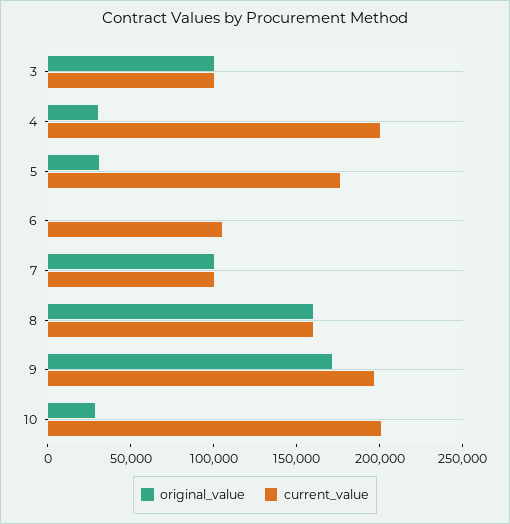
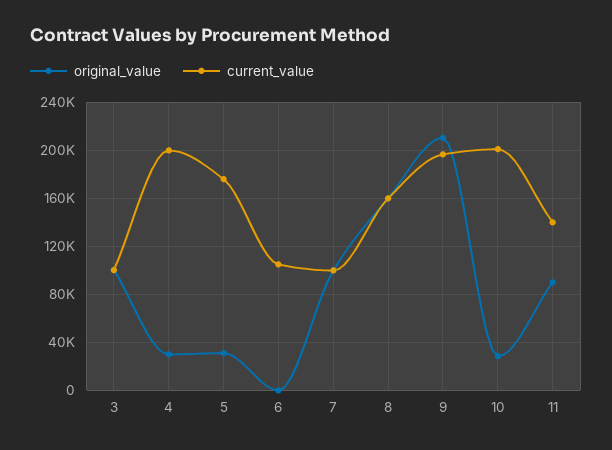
  {
    "original_value": {
      "3": 100000,
      "4": 30000,
      "5": 30000,
      "6": 0,
      "7": 100000,
      "8": 160000,
-     "9": 170000,
+     "9": 210000,
-     "10": 30000
+     "10": 30000,
+     "11": 90000
    },
    "current_value": {
      "3": 100000,
      "4": 200000,
      "5": 180000,
      "6": 110000,
      "7": 100000,
      "8": 160000,
      "9": 200000,
-     "10": 200000
+     "10": 200000,
+     "11": 140000
    }
  }

